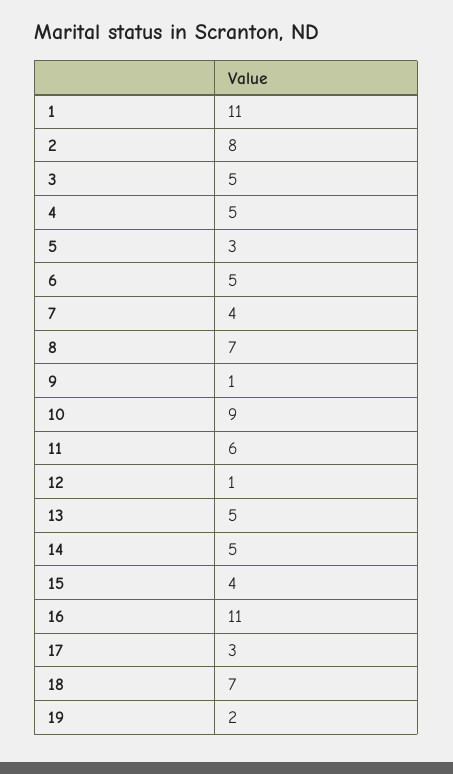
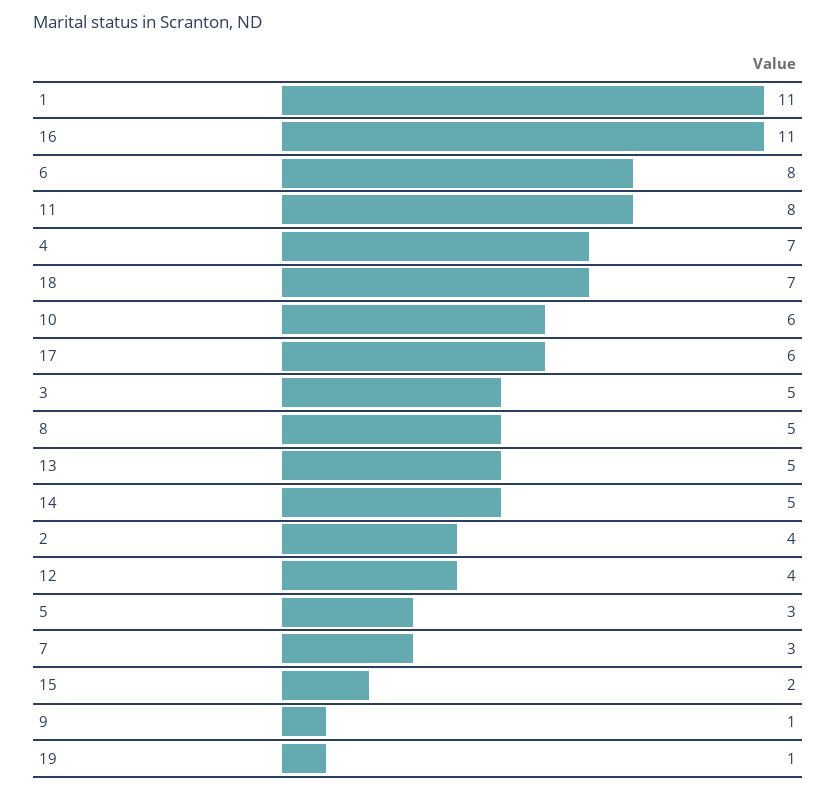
  {
    "1": 11,
-   "2": 8,
+   "2": 4,
    "3": 5,
-   "4": 5,
+   "4": 7,
    "5": 3,
-   "6": 5,
+   "6": 8,
-   "7": 4,
+   "7": 3,
-   "8": 7,
+   "8": 5,
    "9": 1,
-   "10": 9,
+   "10": 6,
-   "11": 6,
+   "11": 8,
-   "12": 1,
+   "12": 4,
    "13": 5,
    "14": 5,
-   "15": 4,
+   "15": 2,
    "16": 11,
-   "17": 3,
+   "17": 6,
    "18": 7,
-   "19": 2
+   "19": 1
  }

